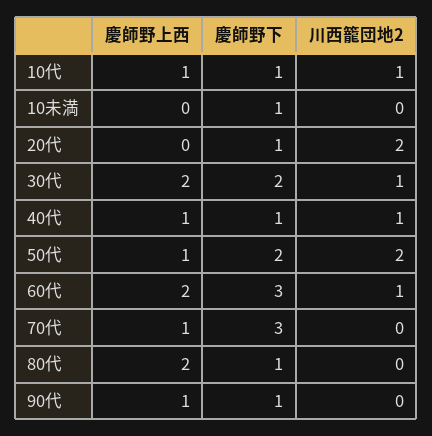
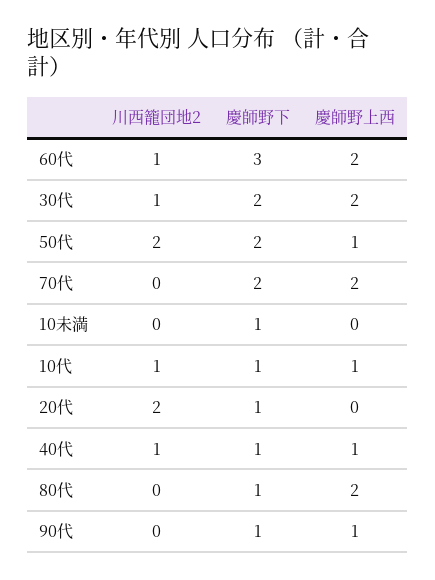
  {
    "慶師野上西": {
      "10代": 1,
      "10未満": 0,
      "20代": 0,
      "30代": 2,
      "40代": 1,
      "50代": 1,
      "60代": 2,
-     "70代": 1,
+     "70代": 2,
      "80代": 2,
      "90代": 1
    },
    "慶師野下": {
      "10代": 1,
      "10未満": 1,
      "20代": 1,
      "30代": 2,
      "40代": 1,
      "50代": 2,
      "60代": 3,
-     "70代": 3,
+     "70代": 2,
      "80代": 1,
      "90代": 1
    },
    "川西籠団地2": {
      "10代": 1,
      "10未満": 0,
      "20代": 2,
      "30代": 1,
      "40代": 1,
      "50代": 2,
      "60代": 1,
      "70代": 0,
      "80代": 0,
      "90代": 0
    }
  }

